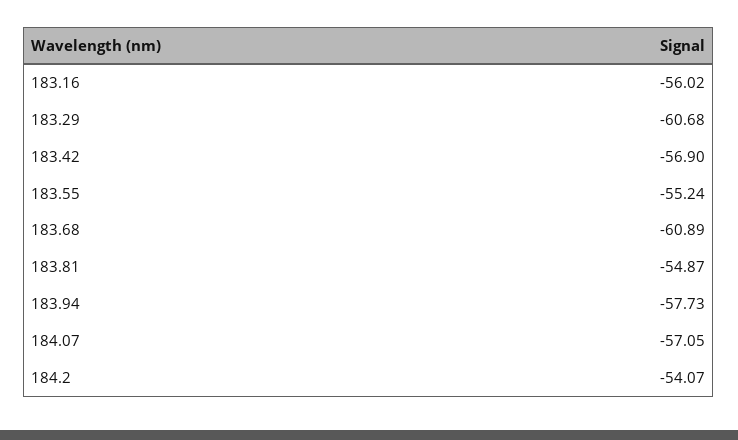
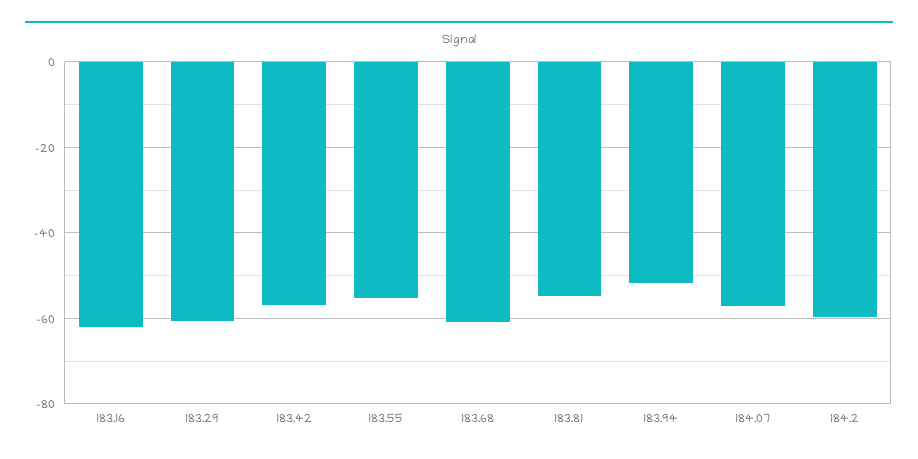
  {
-   "183.16": -56.02,
+   "183.16": -62,
    "183.29": -60.68,
    "183.42": -56.9,
    "183.55": -55.24,
    "183.68": -60.89,
    "183.81": -54.87,
-   "183.94": -57.73,
+   "183.94": -52,
    "184.07": -57.05,
-   "184.2": -54.07
+   "184.2": -60
  }

